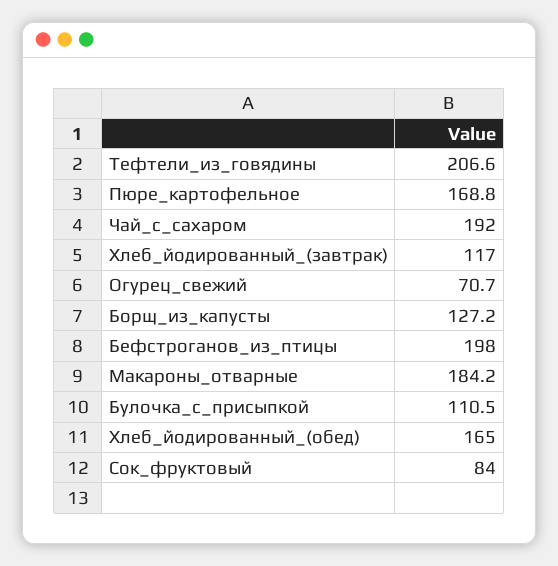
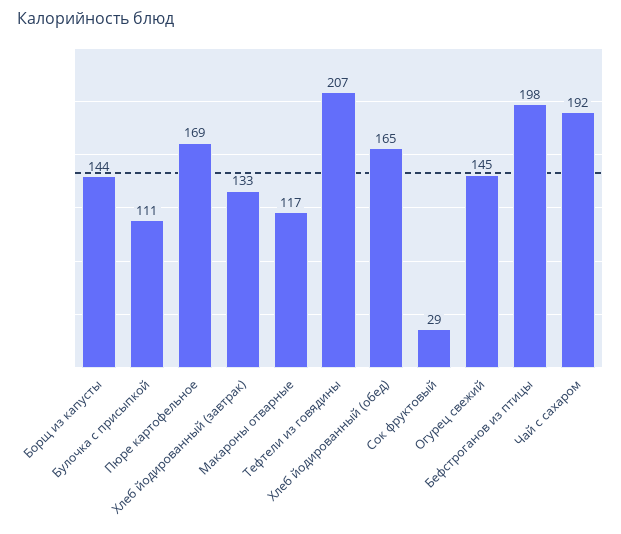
  {
    "Тефтели_из_говядины": 206.6,
    "Пюре_картофельное": 168.8,
    "Чай_с_сахаром": 192,
-   "Хлеб_йодированный_(завтрак)": 117,
+   "Хлеб_йодированный_(завтрак)": 133,
-   "Огурец_свежий": 70.7,
+   "Огурец_свежий": 145,
-   "Борщ_из_капусты": 127.2,
+   "Борщ_из_капусты": 144,
    "Бефстроганов_из_птицы": 198,
-   "Макароны_отварные": 184.2,
+   "Макароны_отварные": 117,
    "Булочка_с_присыпкой": 110.5,
    "Хлеб_йодированный_(обед)": 165,
-   "Сок_фруктовый": 84
+   "Сок_фруктовый": 29
  }

